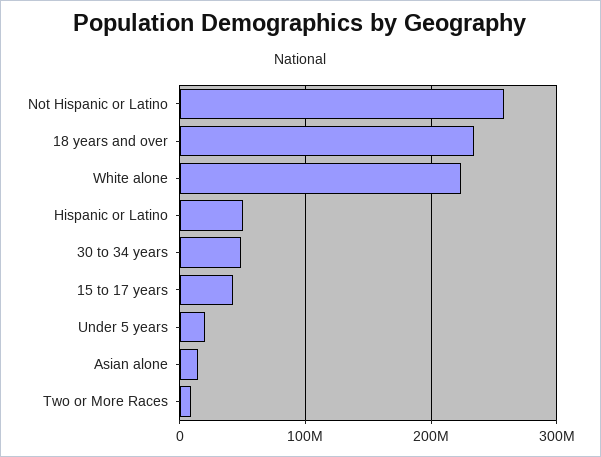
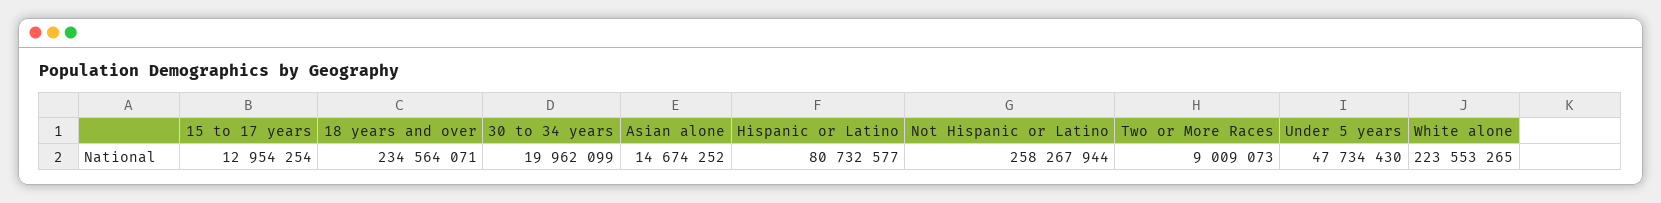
  {
    "Not Hispanic or Latino": 258267944,
    "18 years and over": 234564071,
    "White alone": 223553265,
-   "Hispanic or Latino": 50000000,
+   "Hispanic or Latino": 80732577,
-   "30 to 34 years": 50000000,
+   "30 to 34 years": 19962099,
-   "15 to 17 years": 40000000,
+   "15 to 17 years": 12954254,
-   "Under 5 years": 20000000,
+   "Under 5 years": 47734430,
    "Asian alone": 14674252,
    "Two or More Races": 9009073
  }

